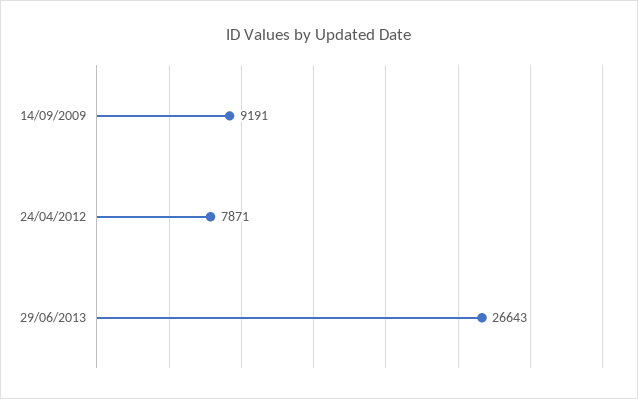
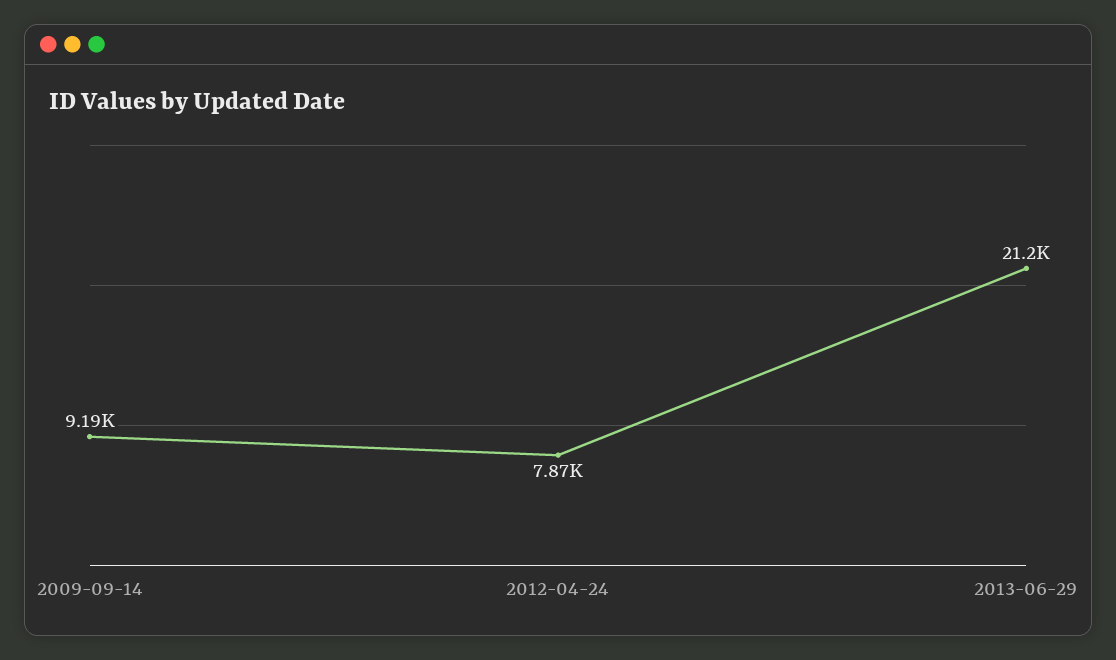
  {
    "14/09/2009": 9191,
    "24/04/2012": 7871,
-   "29/06/2013": 26643
+   "29/06/2013": 21200
  }

